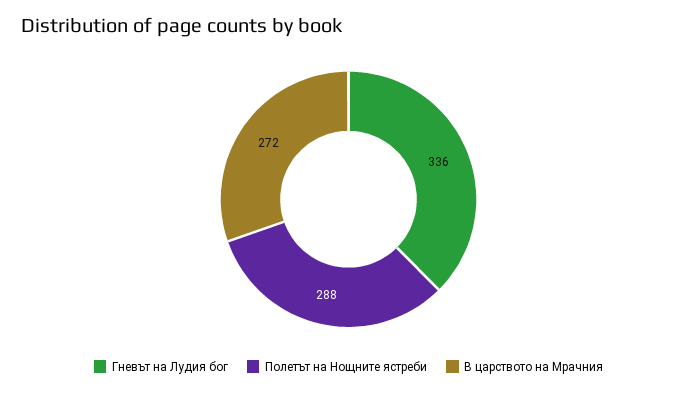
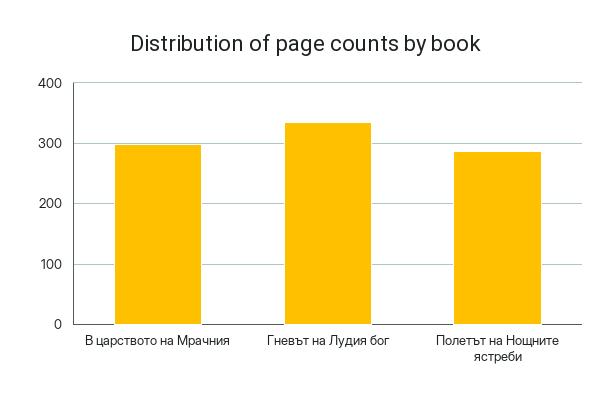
  {
    "Гневът на Лудия бог": 336,
    "Полетът на Нощните ястреби": 288,
-   "В царството на Мрачния": 272
+   "В царството на Мрачния": 300
  }

